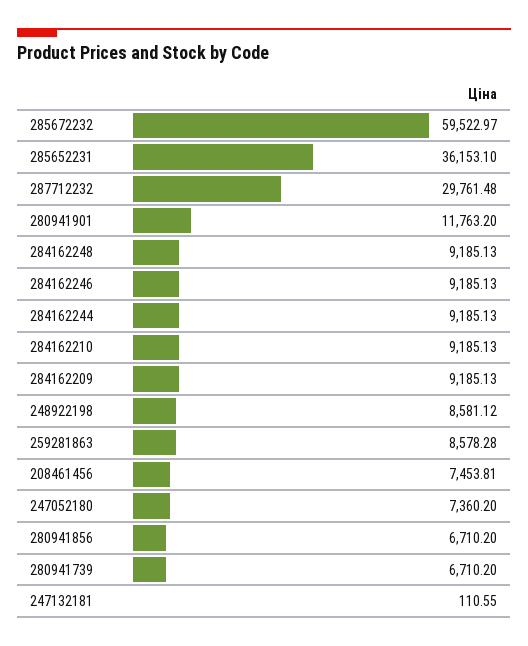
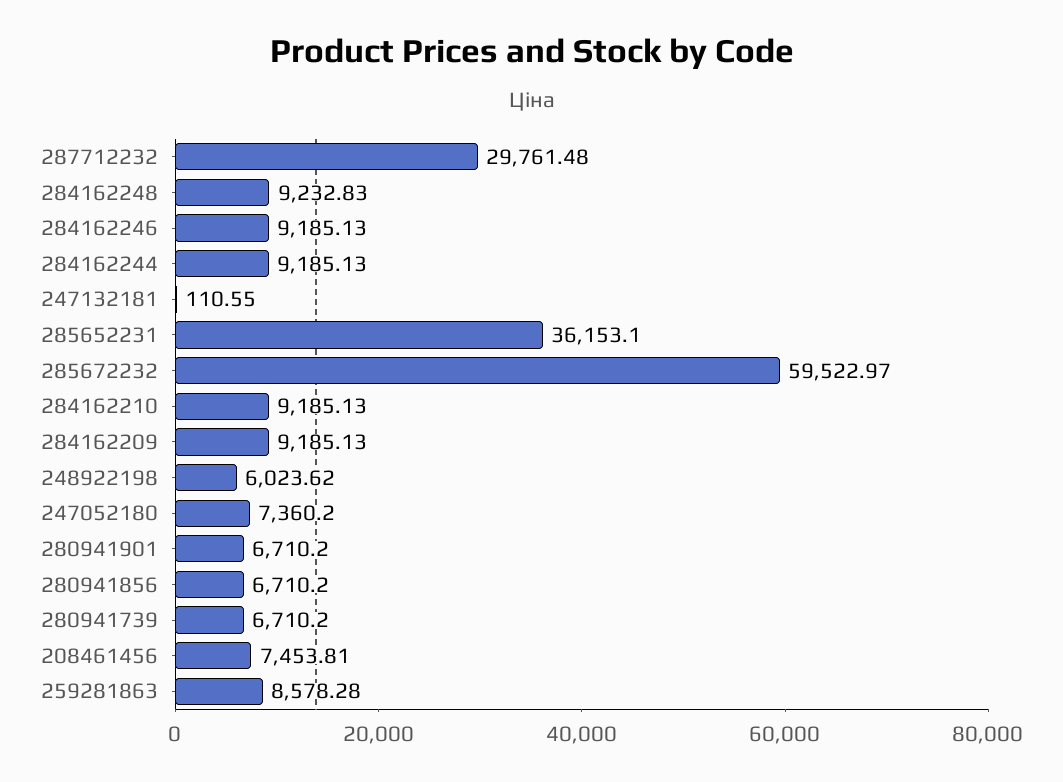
  {
    "285672232": 59522.97,
    "285652231": 36153.1,
    "287712232": 29761.48,
-   "280941901": 11763.2,
+   "280941901": 6710.2,
-   "284162248": 9185.13,
+   "284162248": 9232.83,
    "284162246": 9185.13,
    "284162244": 9185.13,
    "284162210": 9185.13,
    "284162209": 9185.13,
-   "248922198": 8581.12,
+   "248922198": 6023.62,
    "259281863": 8578.28,
    "208461456": 7453.81,
    "247052180": 7360.2,
    "280941856": 6710.2,
    "280941739": 6710.2,
    "247132181": 110.55
  }

